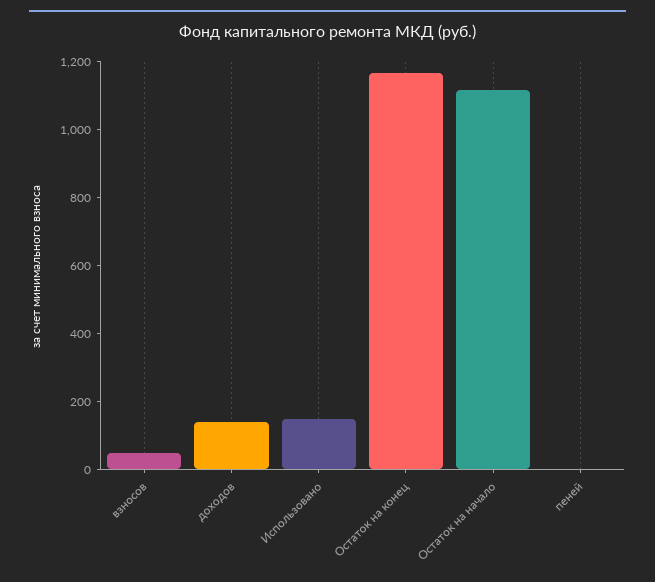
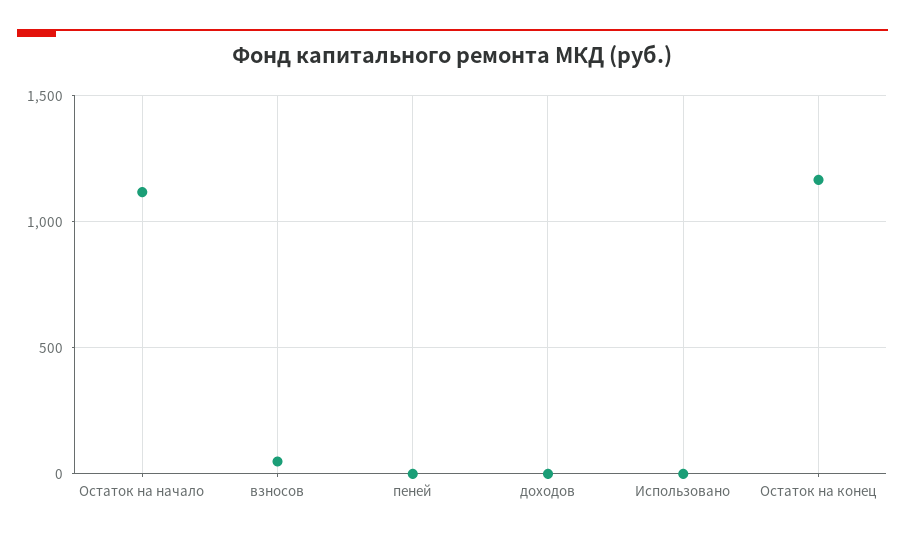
  {
    "взносов": 50,
-   "доходов": 150,
+   "доходов": 0,
-   "Использовано": 150,
+   "Использовано": 0,
    "Остаток на конец": 1150,
    "Остаток на начало": 1100,
    "пеней": 0
  }

